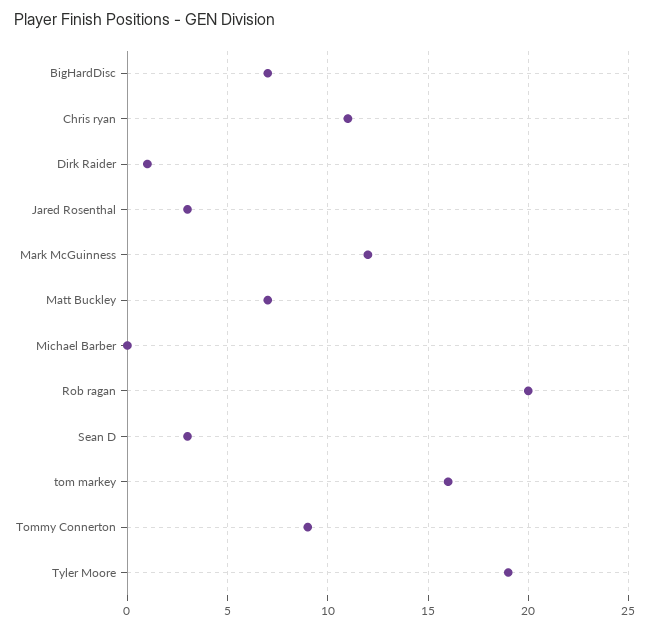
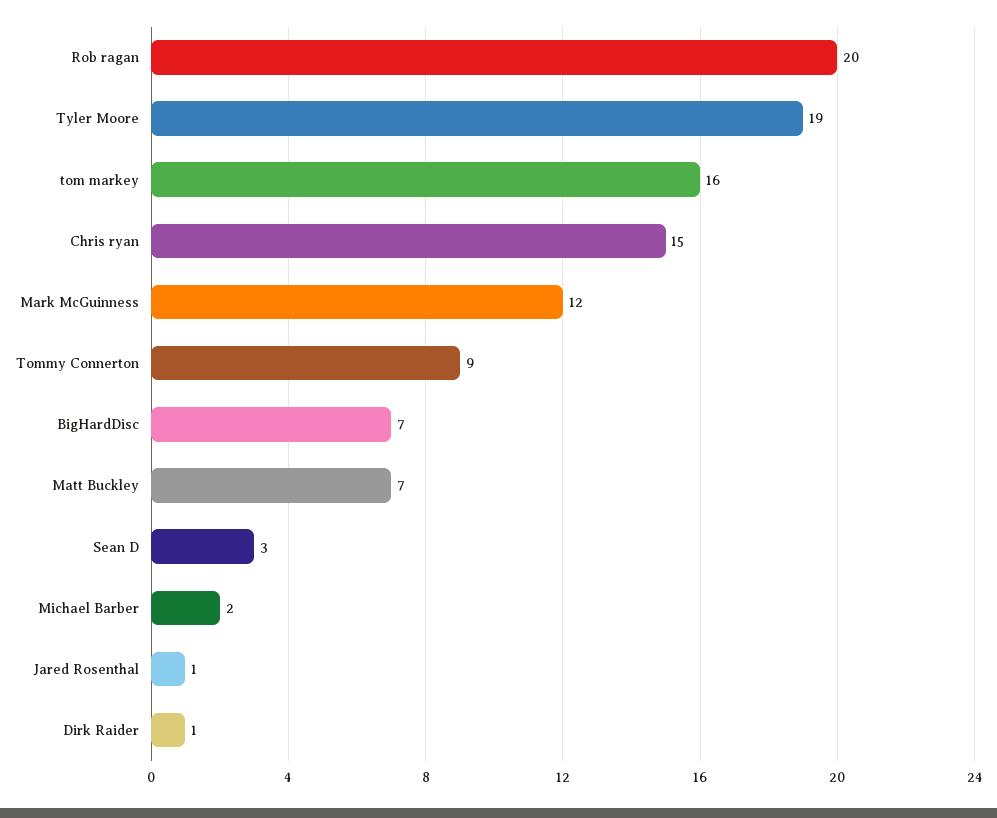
  {
    "BigHardDisc": 7,
-   "Chris ryan": 11,
+   "Chris ryan": 15,
    "Dirk Raider": 1,
-   "Jared Rosenthal": 3,
+   "Jared Rosenthal": 1,
    "Mark McGuinness": 12,
    "Matt Buckley": 7,
-   "Michael Barber": 0,
+   "Michael Barber": 2,
    "Rob ragan": 20,
    "Sean D": 3,
    "tom markey": 16,
    "Tommy Connerton": 9,
    "Tyler Moore": 19
  }

